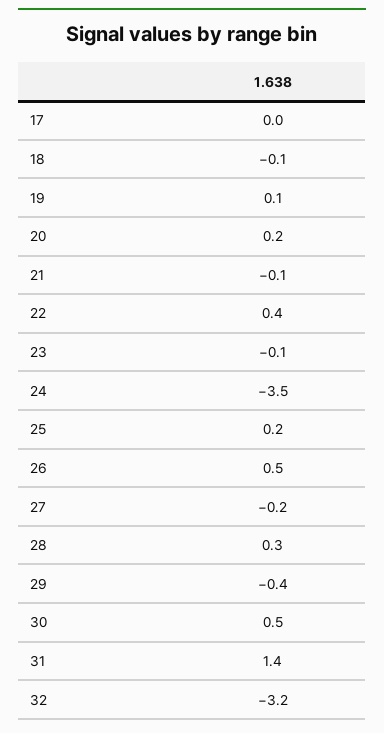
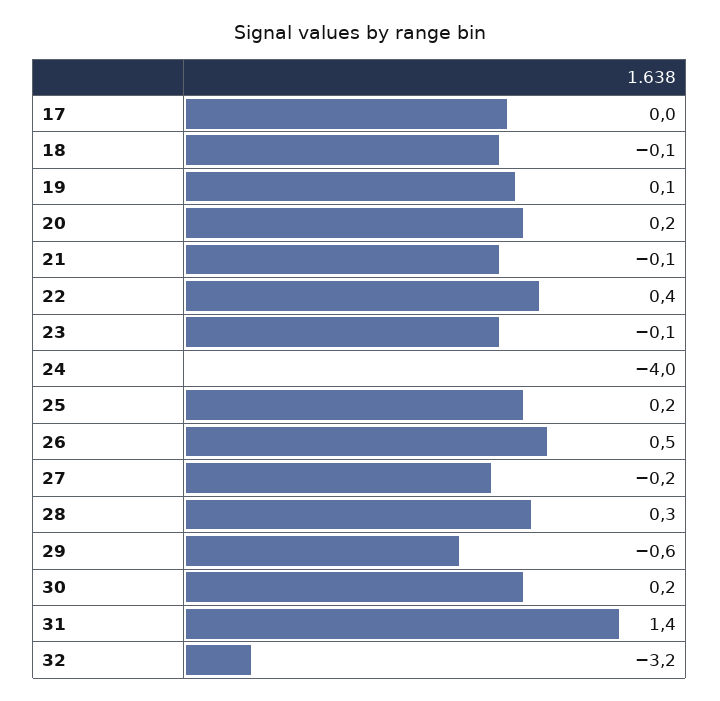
  {
    "17": 0,
    "18": -0.1,
    "19": 0.1,
    "20": 0.2,
    "21": -0.1,
    "22": 0.4,
    "23": -0.1,
-   "24": -3.5,
+   "24": -4,
    "25": 0.2,
    "26": 0.5,
    "27": -0.2,
    "28": 0.3,
-   "29": -0.4,
+   "29": -0.6,
-   "30": 0.5,
+   "30": 0.2,
    "31": 1.4,
    "32": -3.2
  }

